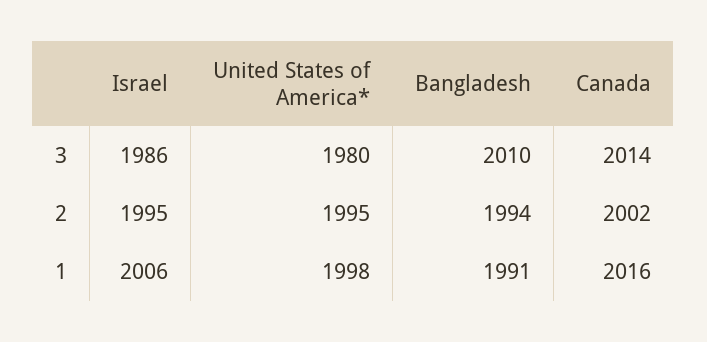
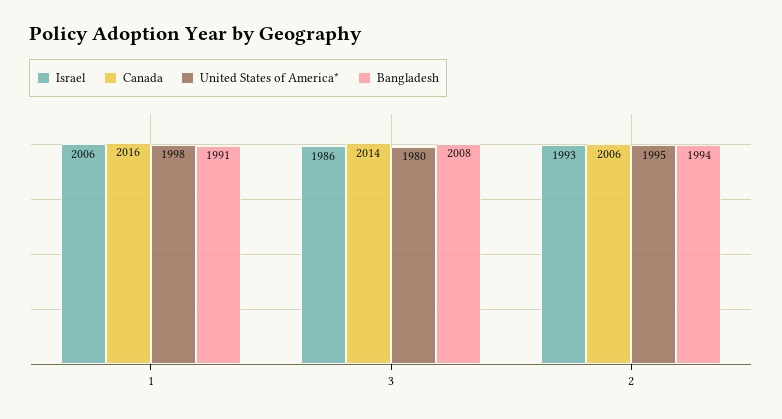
  {
    "Israel": {
      "3": 1986,
-     "2": 1995,
+     "2": 1993,
      "1": 2006
    },
    "United States of America*": {
      "3": 1980,
      "2": 1995,
      "1": 1998
    },
    "Bangladesh": {
-     "3": 2010,
+     "3": 2008,
      "2": 1994,
      "1": 1991
    },
    "Canada": {
      "3": 2014,
-     "2": 2002,
+     "2": 2006,
      "1": 2016
    }
  }

